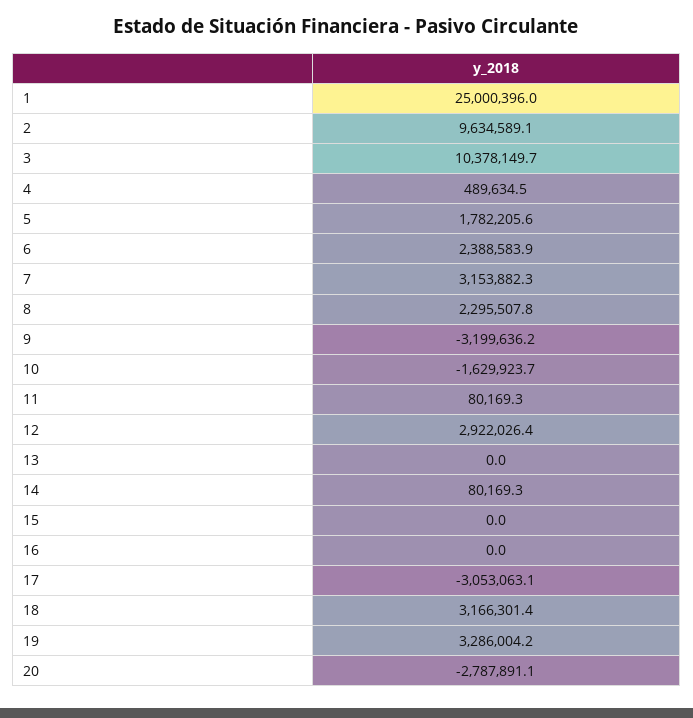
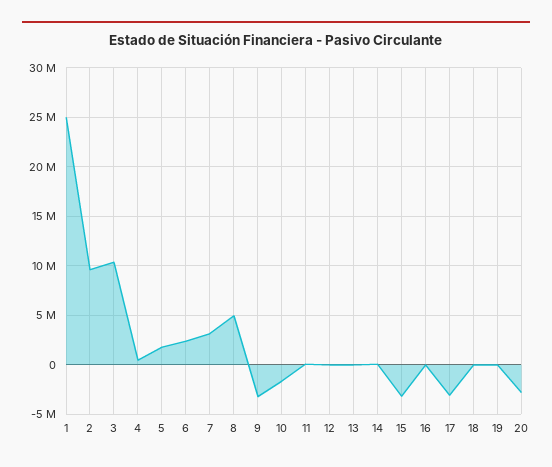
  {
    "1": 25000396,
    "2": 9634589.1,
    "3": 10378149.7,
    "4": 489634.5,
    "5": 1782205.6,
    "6": 2388583.9,
    "7": 3153882.3,
-   "8": 2295507.8,
+   "8": 5000000,
    "9": -3199636.2,
    "10": -1629923.7,
    "11": 80169.3,
-   "12": 2922026.4,
+   "12": 0,
    "13": 0,
    "14": 80169.3,
-   "15": 0,
+   "15": -3000000,
    "16": 0,
    "17": -3053063.1,
-   "18": 3166301.4,
+   "18": 0,
-   "19": 3286004.2,
+   "19": 0,
    "20": -2787891.1
  }

